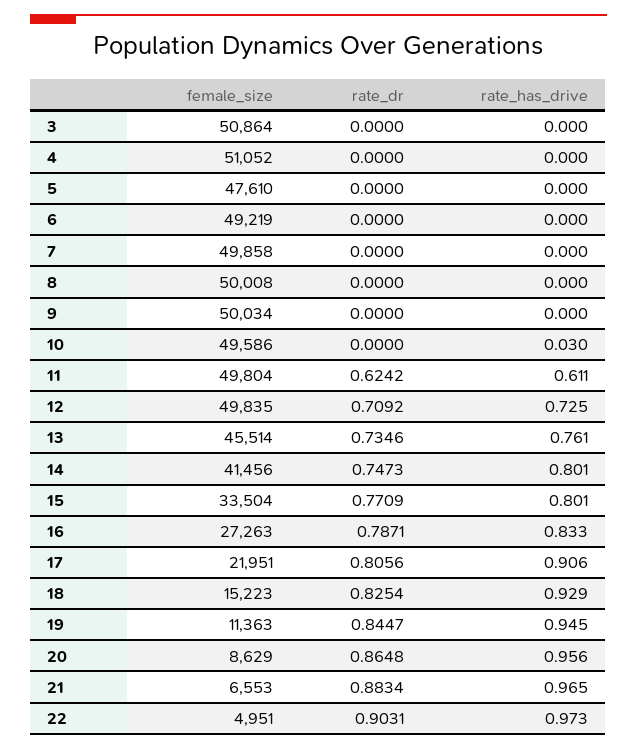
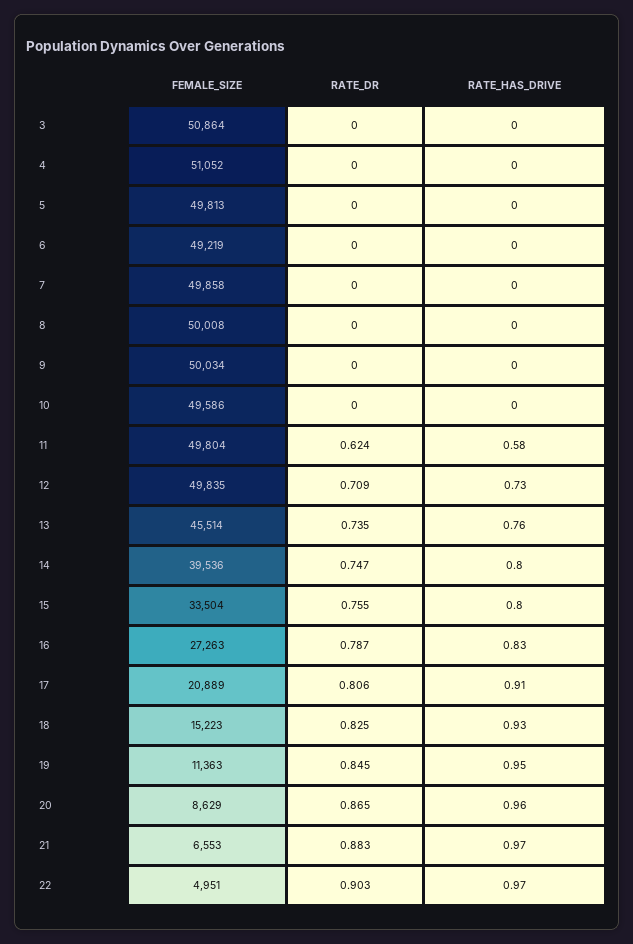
  {
    "female_size": {
      "3": 50864,
      "4": 51052,
-     "5": 47610,
+     "5": 49813,
      "6": 49219,
      "7": 49858,
      "8": 50008,
      "9": 50034,
      "10": 49586,
      "11": 49804,
      "12": 49835,
      "13": 45514,
-     "14": 41456,
+     "14": 39536,
      "15": 33504,
      "16": 27263,
-     "17": 21951,
+     "17": 20889,
      "18": 15223,
      "19": 11363,
      "20": 8629,
      "21": 6553,
      "22": 4951
    },
    "rate_dr": {
      "3": 0,
      "4": 0,
      "5": 0,
      "6": 0,
      "7": 0,
      "8": 0,
      "9": 0,
      "10": 0,
      "11": 0.6242,
      "12": 0.7092,
      "13": 0.7346,
      "14": 0.7473,
-     "15": 0.7709,
+     "15": 0.755,
      "16": 0.7871,
      "17": 0.8056,
      "18": 0.8254,
      "19": 0.8447,
      "20": 0.8648,
      "21": 0.8834,
      "22": 0.9031
    },
    "rate_has_drive": {
      "3": 0,
      "4": 0,
      "5": 0,
      "6": 0,
      "7": 0,
      "8": 0,
      "9": 0,
-     "10": 0.03,
+     "10": 0,
-     "11": 0.611,
+     "11": 0.58,
      "12": 0.725,
      "13": 0.761,
      "14": 0.801,
      "15": 0.801,
      "16": 0.833,
      "17": 0.906,
      "18": 0.929,
      "19": 0.945,
      "20": 0.956,
      "21": 0.965,
      "22": 0.973
    }
  }

